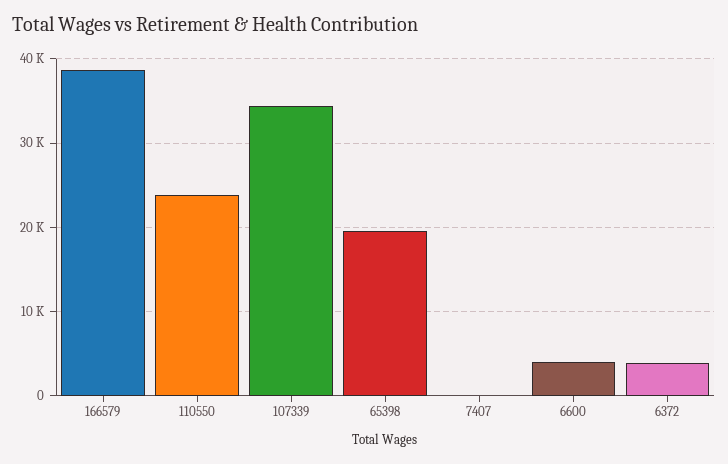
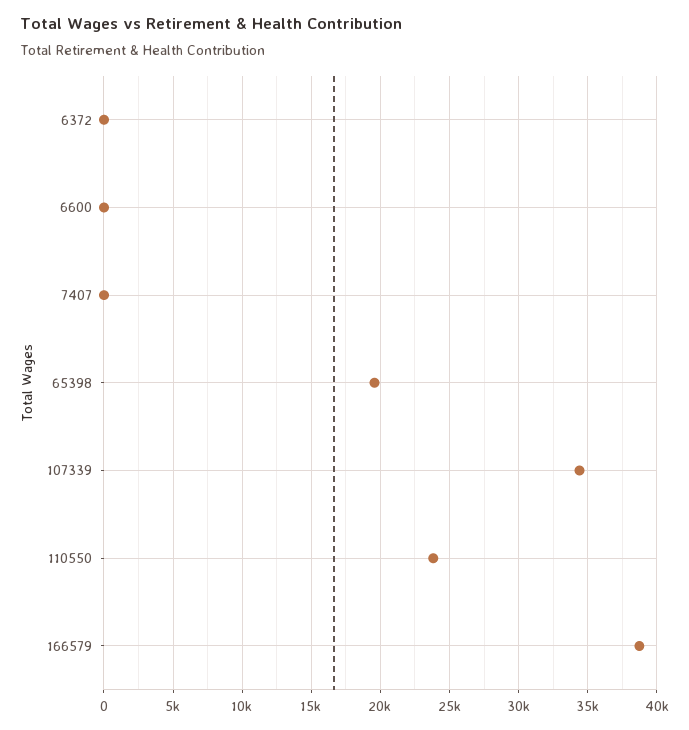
  {
    "166579": 38500,
    "110550": 24000,
    "107339": 34500,
    "65398": 19500,
    "7407": 0,
-   "6600": 4000,
+   "6600": 0,
-   "6372": 4000
+   "6372": 0
  }

